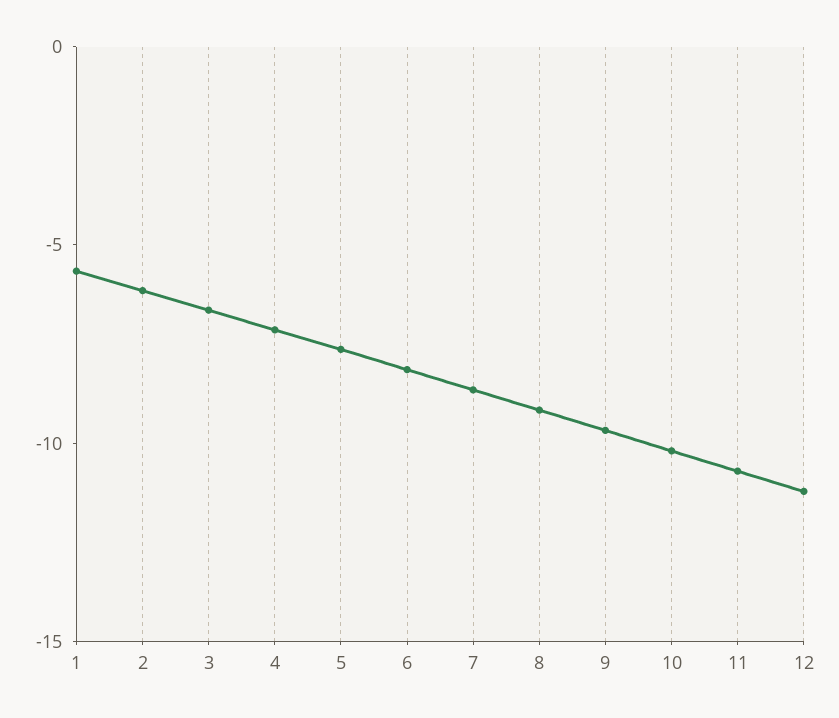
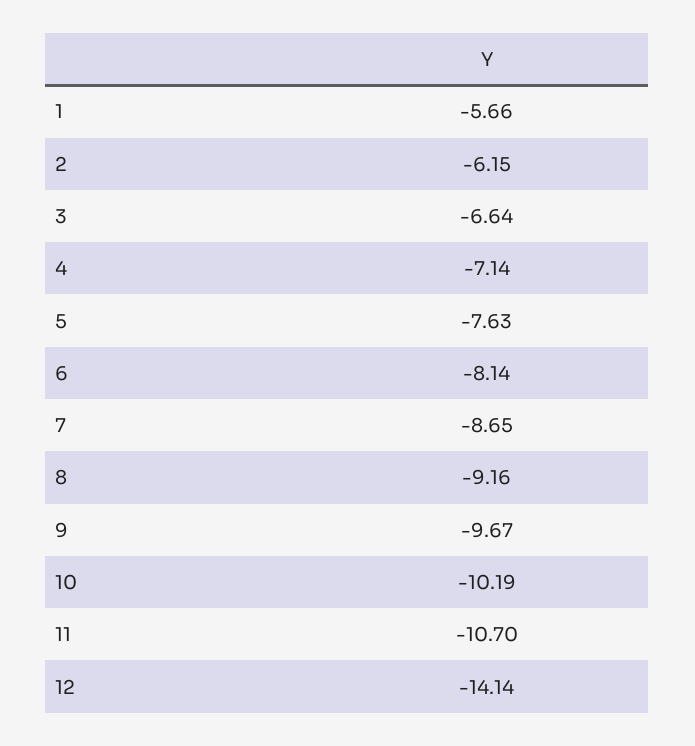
  {
    "1": -5.66,
    "2": -6.15,
    "3": -6.64,
    "4": -7.14,
    "5": -7.63,
    "6": -8.14,
    "7": -8.65,
    "8": -9.16,
    "9": -9.67,
    "10": -10.19,
    "11": -10.7,
-   "12": -11
+   "12": -14.14
  }

